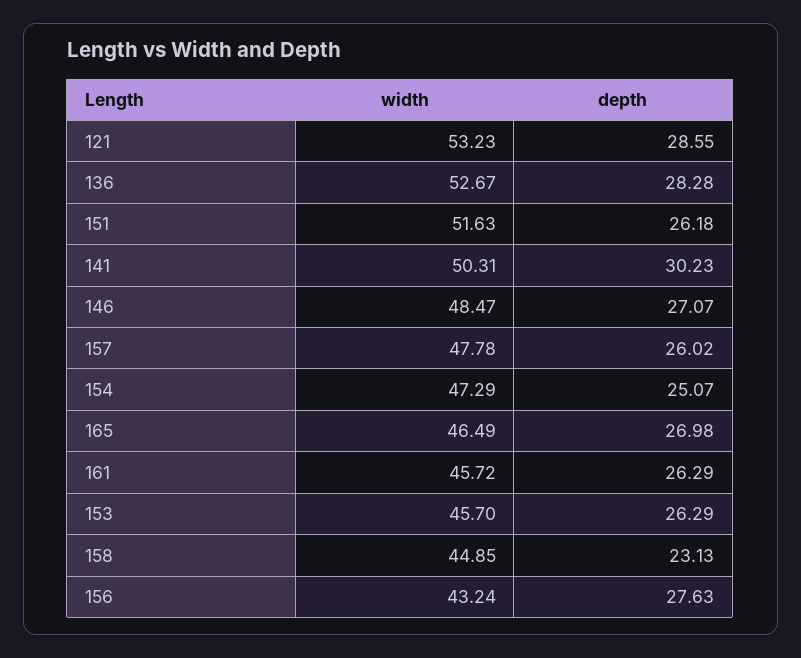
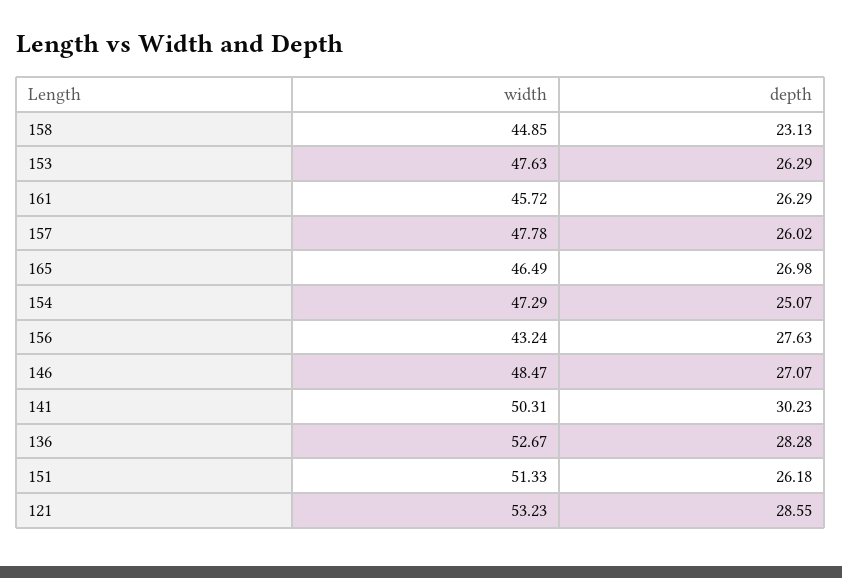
  {
    "width": {
      "121": 53.23,
      "136": 52.67,
-     "151": 51.63,
+     "151": 51.33,
      "141": 50.31,
      "146": 48.47,
      "157": 47.78,
      "154": 47.29,
      "165": 46.49,
      "161": 45.72,
-     "153": 45.7,
+     "153": 47.63,
      "158": 44.85,
      "156": 43.24
    },
    "depth": {
      "121": 28.55,
      "136": 28.28,
      "151": 26.18,
      "141": 30.23,
      "146": 27.07,
      "157": 26.02,
      "154": 25.07,
      "165": 26.98,
      "161": 26.29,
      "153": 26.29,
      "158": 23.13,
      "156": 27.63
    }
  }

